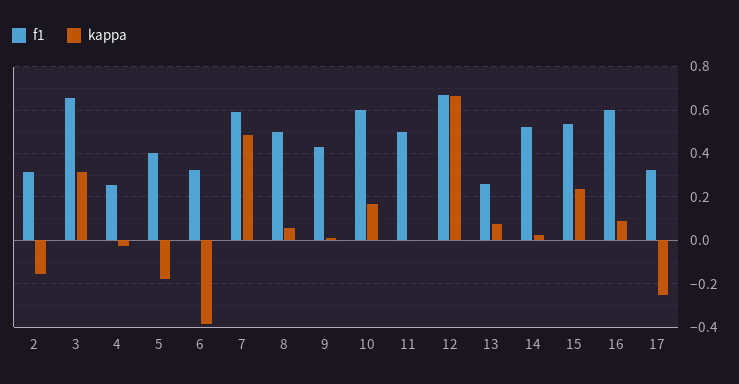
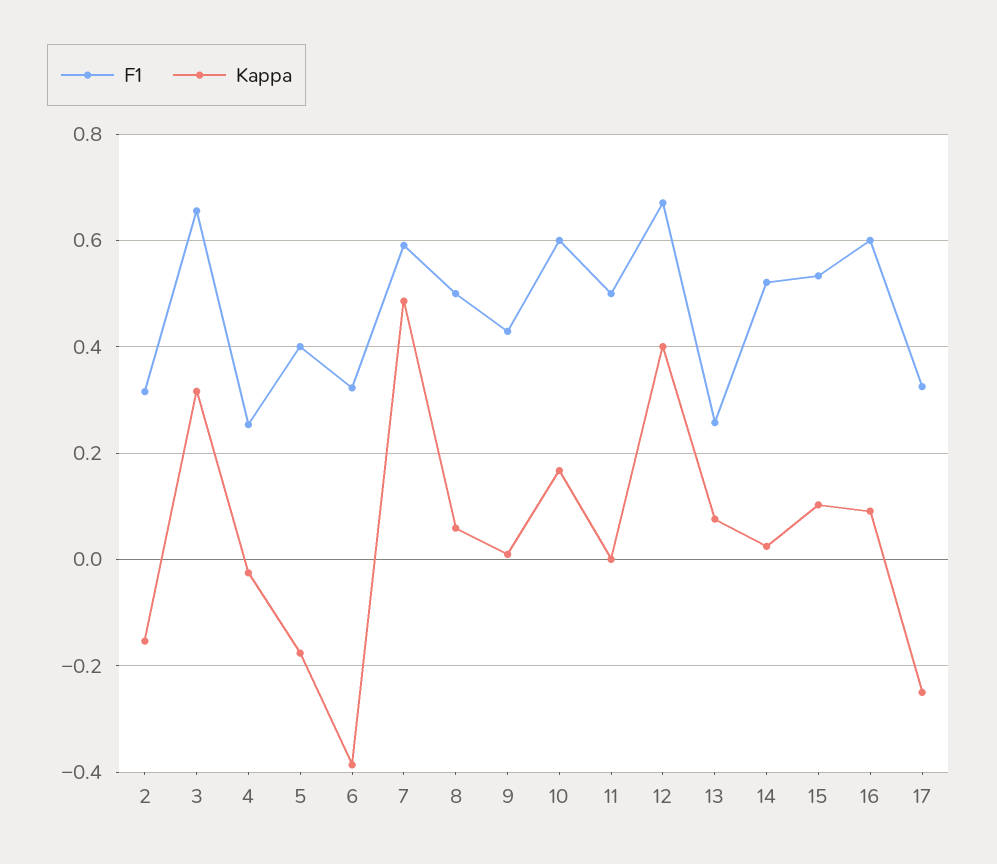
  {
    "f1": {
      "2": 0.32,
      "3": 0.66,
      "4": 0.26,
      "5": 0.4,
      "6": 0.32,
      "7": 0.6,
      "8": 0.5,
      "9": 0.42,
      "10": 0.6,
      "11": 0.5,
      "12": 0.68,
      "13": 0.26,
      "14": 0.52,
      "15": 0.54,
      "16": 0.6,
      "17": 0.32
    },
    "kappa": {
      "2": -0.16,
      "3": 0.32,
      "4": -0.02,
      "5": -0.18,
      "6": -0.38,
      "7": 0.48,
      "8": 0.06,
      "9": 0,
      "10": 0.16,
      "11": 0,
-     "12": 0.65,
+     "12": 0.4,
      "13": 0.08,
      "14": 0.02,
-     "15": 0.25,
+     "15": 0.1,
      "16": 0.1,
      "17": -0.26
    }
  }

